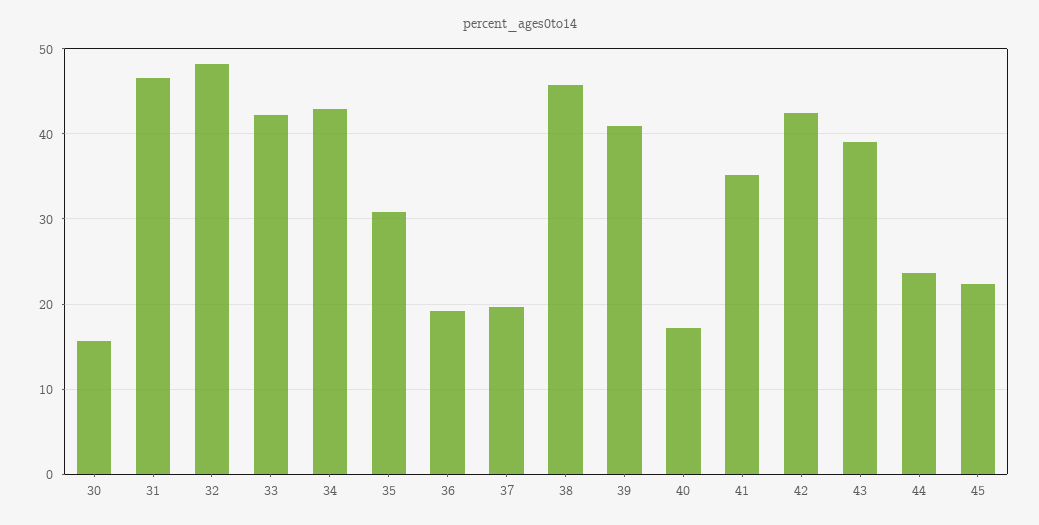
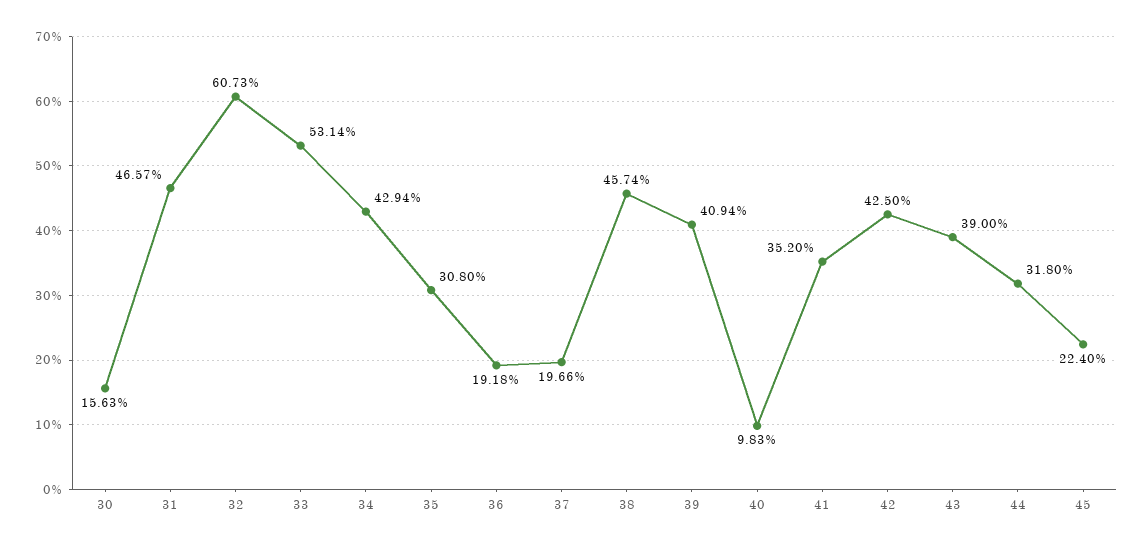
  {
    "30": 15.63,
    "31": 46.57,
-   "32": 48,
+   "32": 60.73,
-   "33": 42,
+   "33": 53.14,
    "34": 42.94,
    "35": 30.8,
    "36": 19.18,
    "37": 19.66,
    "38": 45.74,
    "39": 40.94,
-   "40": 17,
+   "40": 9.83,
    "41": 35.2,
    "42": 42.5,
    "43": 39,
-   "44": 24,
+   "44": 31.8,
    "45": 22.4
  }

